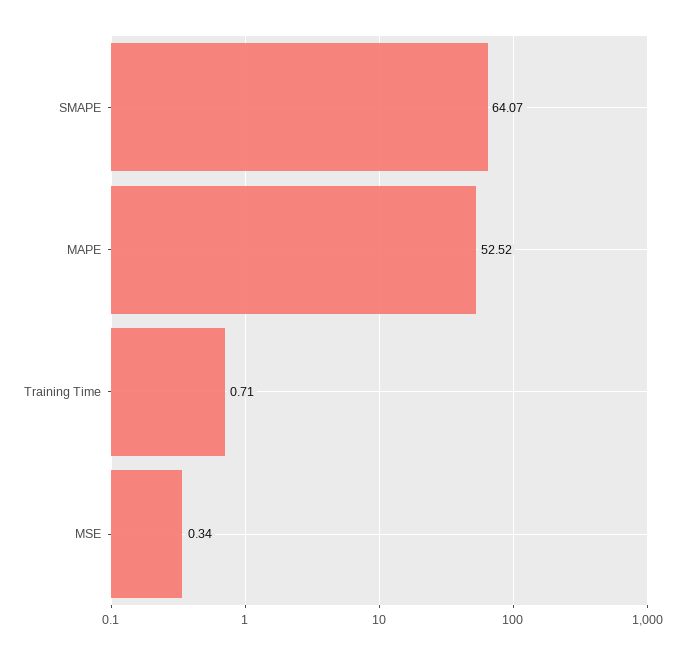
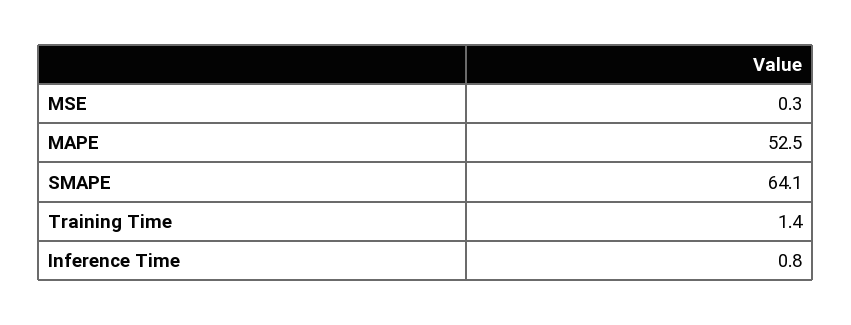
  {
    "SMAPE": 64.07,
    "MAPE": 52.52,
-   "Training Time": 0.71,
+   "Training Time": 1.4,
-   "MSE": 0.34
+   "MSE": 0.34,
+   "Inference Time": 0.8
  }

